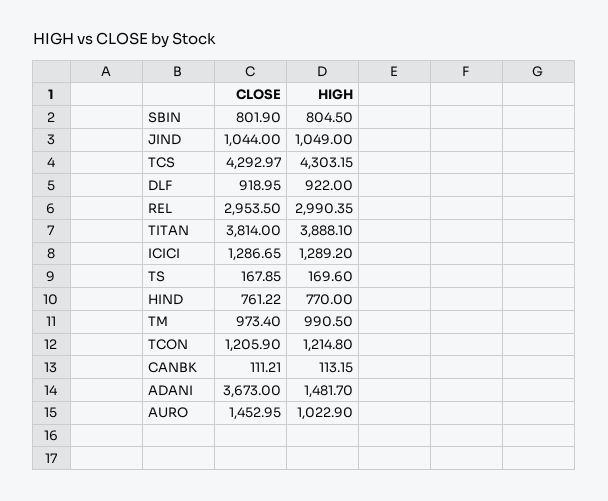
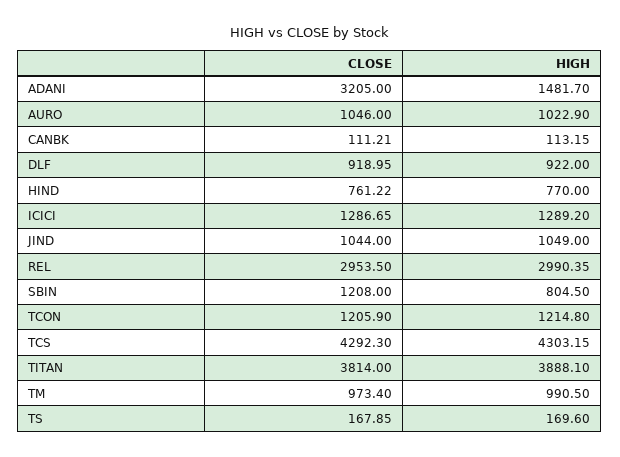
  {
    "CLOSE": {
-     "SBIN": 801.9,
+     "SBIN": 1208,
      "JIND": 1044,
-     "TCS": 4292.97,
+     "TCS": 4292.3,
      "DLF": 918.95,
      "REL": 2953.5,
      "TITAN": 3814,
      "ICICI": 1286.65,
      "TS": 167.85,
      "HIND": 761.22,
      "TM": 973.4,
      "TCON": 1205.9,
      "CANBK": 111.21,
-     "ADANI": 3673,
+     "ADANI": 3205,
-     "AURO": 1452.95
+     "AURO": 1046
    },
    "HIGH": {
      "SBIN": 804.5,
      "JIND": 1049,
      "TCS": 4303.15,
      "DLF": 922,
      "REL": 2990.35,
      "TITAN": 3888.1,
      "ICICI": 1289.2,
      "TS": 169.6,
      "HIND": 770,
      "TM": 990.5,
      "TCON": 1214.8,
      "CANBK": 113.15,
      "ADANI": 1481.7,
      "AURO": 1022.9
    }
  }

